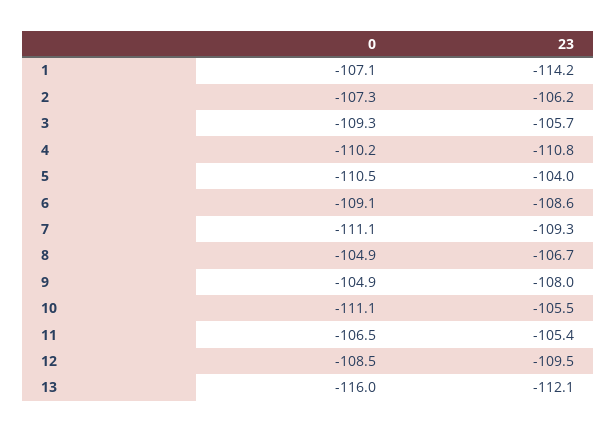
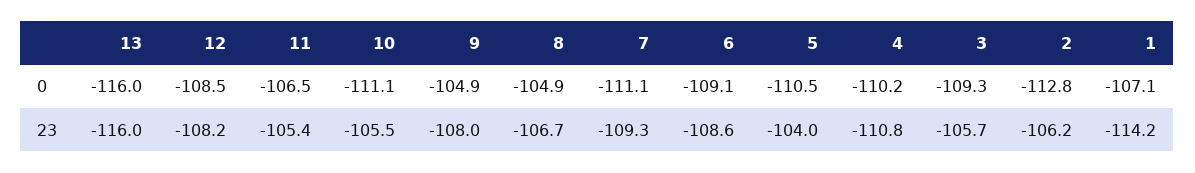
  {
    "0": {
      "1": -107.1,
-     "2": -107.3,
+     "2": -112.8,
      "3": -109.3,
      "4": -110.2,
      "5": -110.5,
      "6": -109.1,
      "7": -111.1,
      "8": -104.9,
      "9": -104.9,
      "10": -111.1,
      "11": -106.5,
      "12": -108.5,
      "13": -116
    },
    "23": {
      "1": -114.2,
      "2": -106.2,
      "3": -105.7,
      "4": -110.8,
      "5": -104,
      "6": -108.6,
      "7": -109.3,
      "8": -106.7,
      "9": -108,
      "10": -105.5,
      "11": -105.4,
-     "12": -109.5,
+     "12": -108.2,
-     "13": -112.1
+     "13": -116
    }
  }

